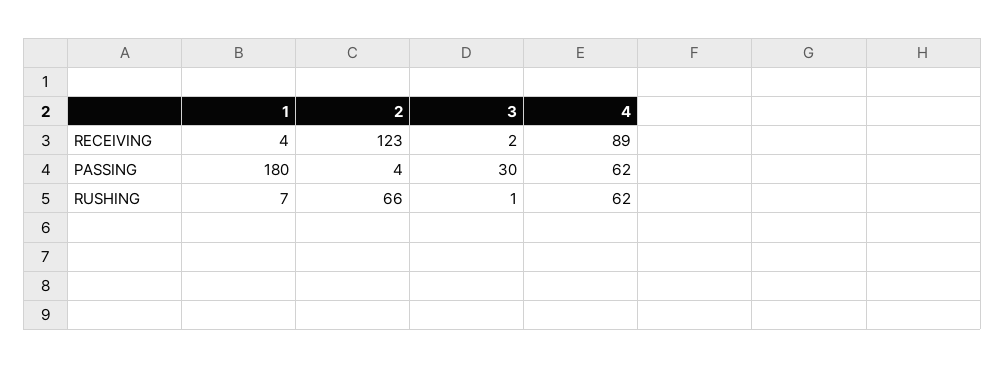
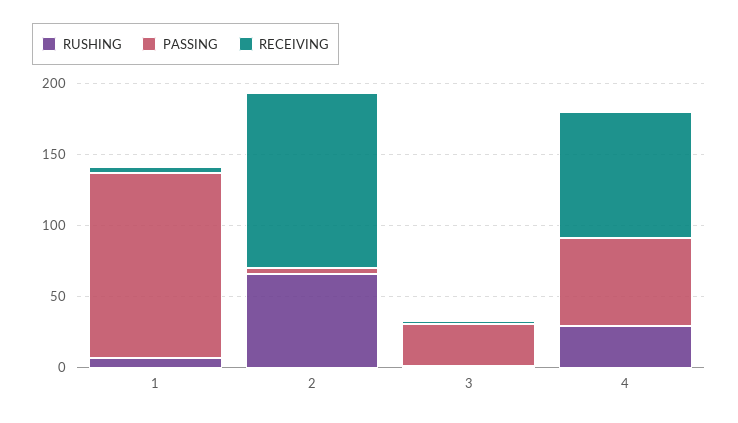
  {
    "RECEIVING": {
      "1": 4,
      "2": 123,
      "3": 2,
      "4": 89
    },
    "PASSING": {
-     "1": 180,
+     "1": 130,
      "2": 4,
      "3": 30,
      "4": 62
    },
    "RUSHING": {
      "1": 7,
      "2": 66,
      "3": 1,
-     "4": 62
+     "4": 30
    }
  }

